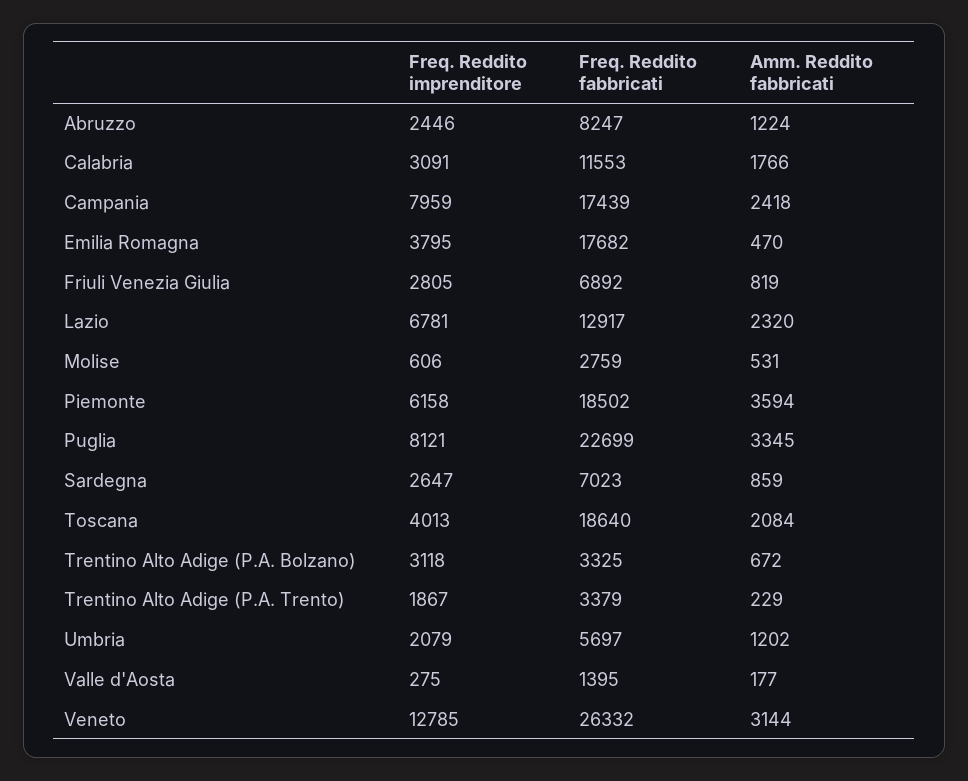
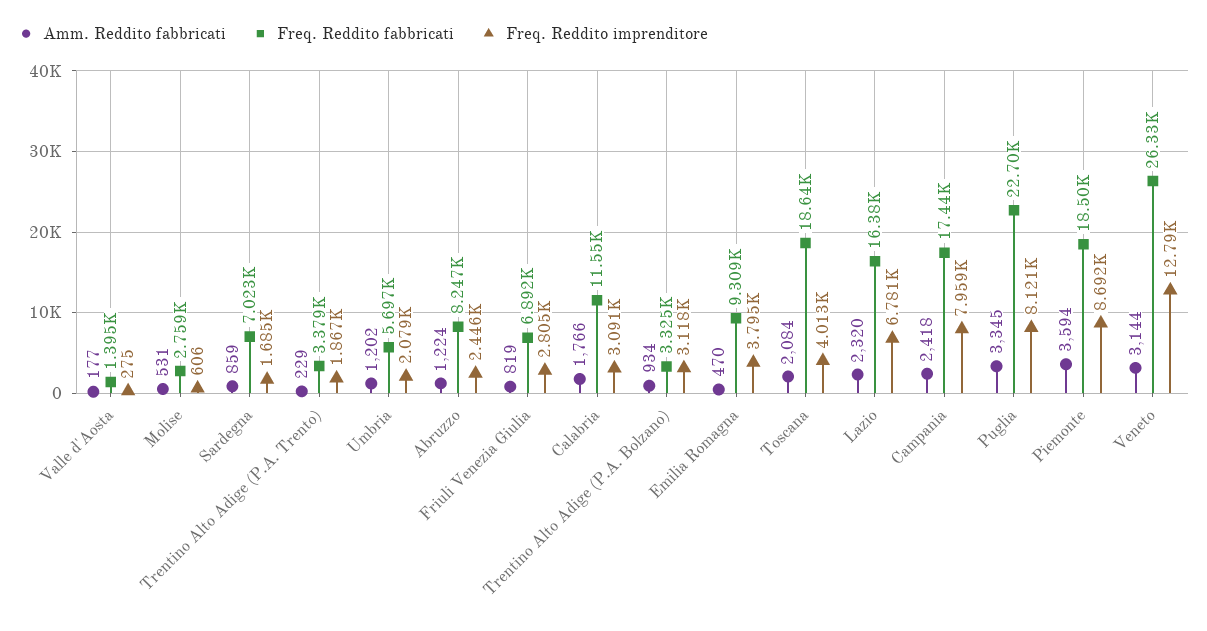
  {
    "Freq. Reddito imprenditore": {
      "Abruzzo": 2446,
      "Calabria": 3091,
      "Campania": 7959,
      "Emilia Romagna": 3795,
      "Friuli Venezia Giulia": 2805,
      "Lazio": 6781,
      "Molise": 606,
-     "Piemonte": 6158,
+     "Piemonte": 8692,
      "Puglia": 8121,
-     "Sardegna": 2647,
+     "Sardegna": 1685,
      "Toscana": 4013,
      "Trentino Alto Adige (P.A. Bolzano)": 3118,
      "Trentino Alto Adige (P.A. Trento)": 1867,
      "Umbria": 2079,
      "Valle d'Aosta": 275,
      "Veneto": 12785
    },
    "Freq. Reddito fabbricati": {
      "Abruzzo": 8247,
      "Calabria": 11553,
      "Campania": 17439,
-     "Emilia Romagna": 17682,
+     "Emilia Romagna": 9309,
      "Friuli Venezia Giulia": 6892,
-     "Lazio": 12917,
+     "Lazio": 16380,
      "Molise": 2759,
      "Piemonte": 18502,
      "Puglia": 22699,
      "Sardegna": 7023,
      "Toscana": 18640,
      "Trentino Alto Adige (P.A. Bolzano)": 3325,
      "Trentino Alto Adige (P.A. Trento)": 3379,
      "Umbria": 5697,
      "Valle d'Aosta": 1395,
      "Veneto": 26332
    },
    "Amm. Reddito fabbricati": {
      "Abruzzo": 1224,
      "Calabria": 1766,
      "Campania": 2418,
      "Emilia Romagna": 470,
      "Friuli Venezia Giulia": 819,
      "Lazio": 2320,
      "Molise": 531,
      "Piemonte": 3594,
      "Puglia": 3345,
      "Sardegna": 859,
      "Toscana": 2084,
-     "Trentino Alto Adige (P.A. Bolzano)": 672,
+     "Trentino Alto Adige (P.A. Bolzano)": 934,
      "Trentino Alto Adige (P.A. Trento)": 229,
      "Umbria": 1202,
      "Valle d'Aosta": 177,
      "Veneto": 3144
    }
  }

